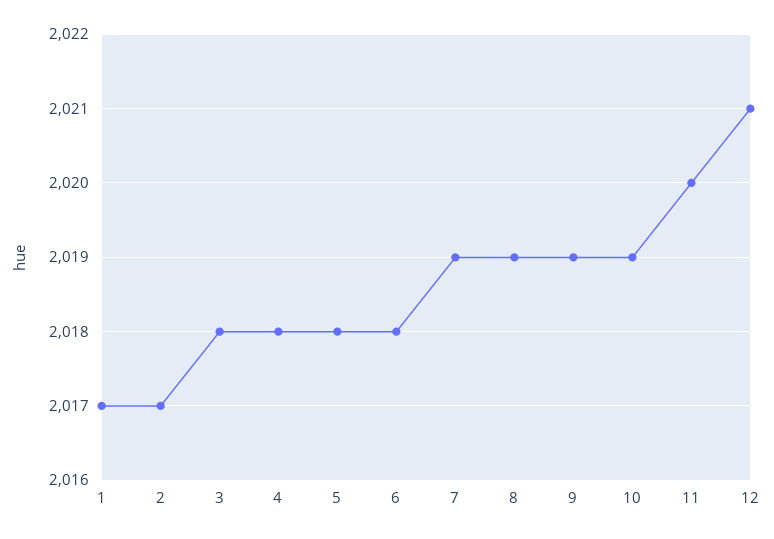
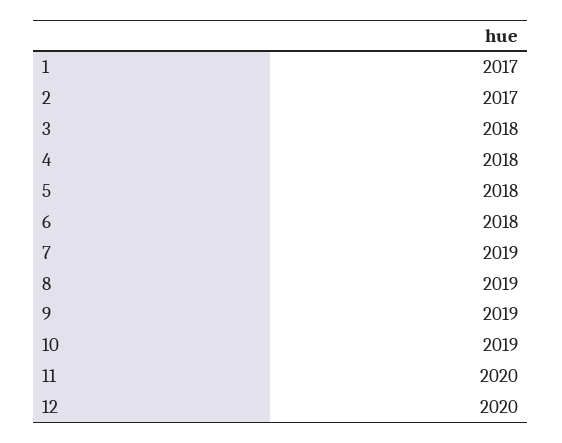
  {
    "1": 2017,
    "2": 2017,
    "3": 2018,
    "4": 2018,
    "5": 2018,
    "6": 2018,
    "7": 2019,
    "8": 2019,
    "9": 2019,
    "10": 2019,
    "11": 2020,
-   "12": 2021
+   "12": 2020
  }

